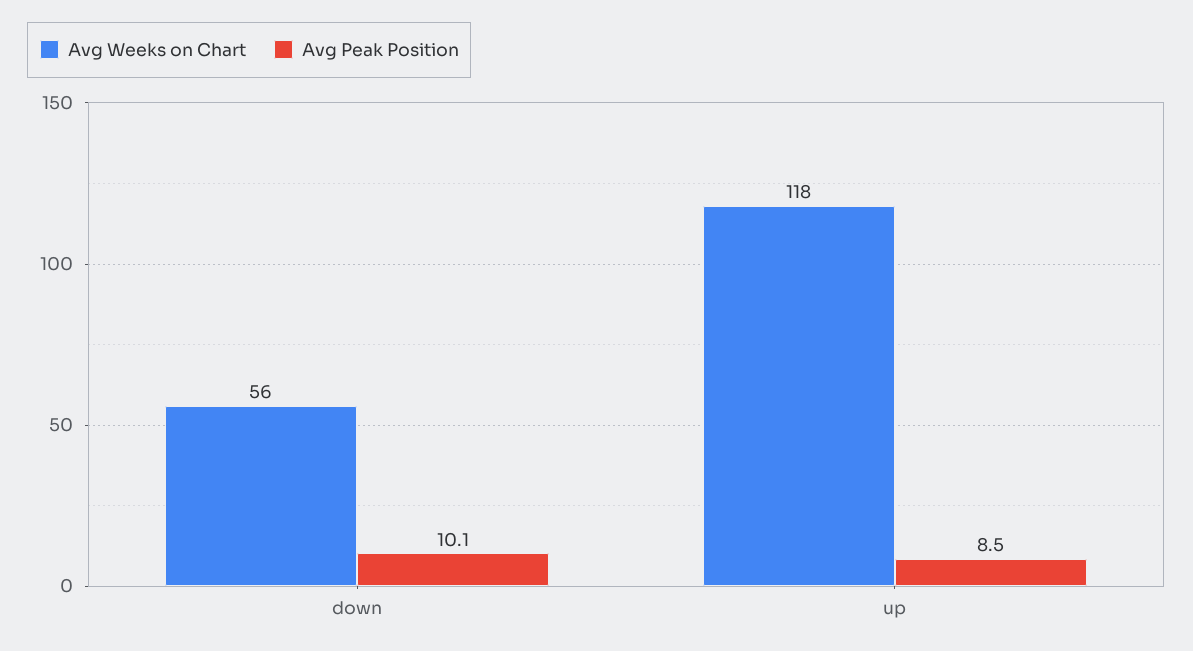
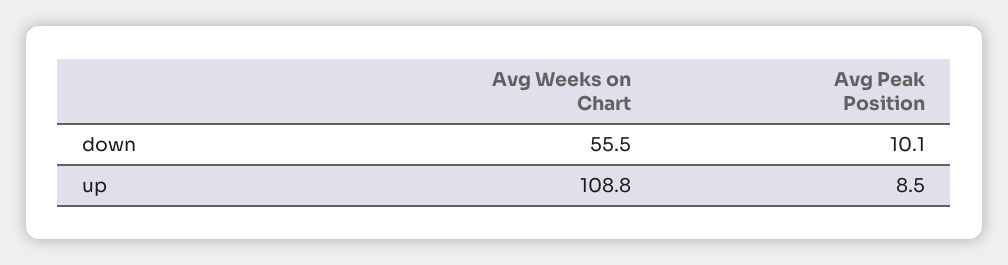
  {
    "Avg Weeks on Chart": {
      "down": 55.5,
-     "up": 118
+     "up": 108.8
    },
    "Avg Peak Position": {
      "down": 10.1,
      "up": 8.5
    }
  }

